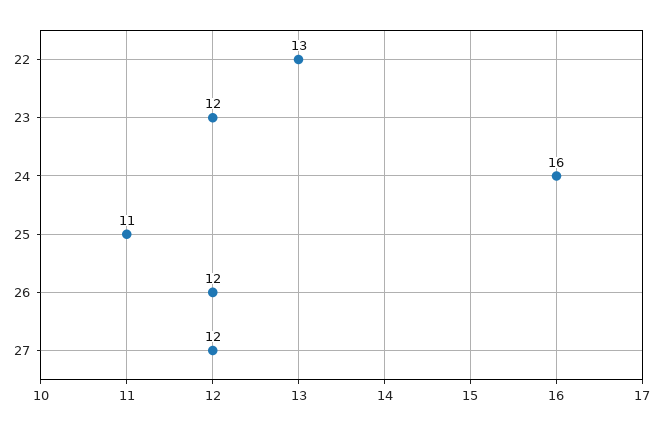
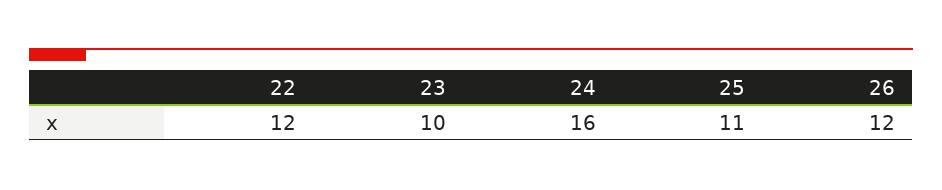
  {
-   "22": 13,
+   "22": 12,
-   "23": 12,
+   "23": 10,
    "24": 16,
    "25": 11,
-   "26": 12,
+   "26": 12
-   "27": 12
  }

